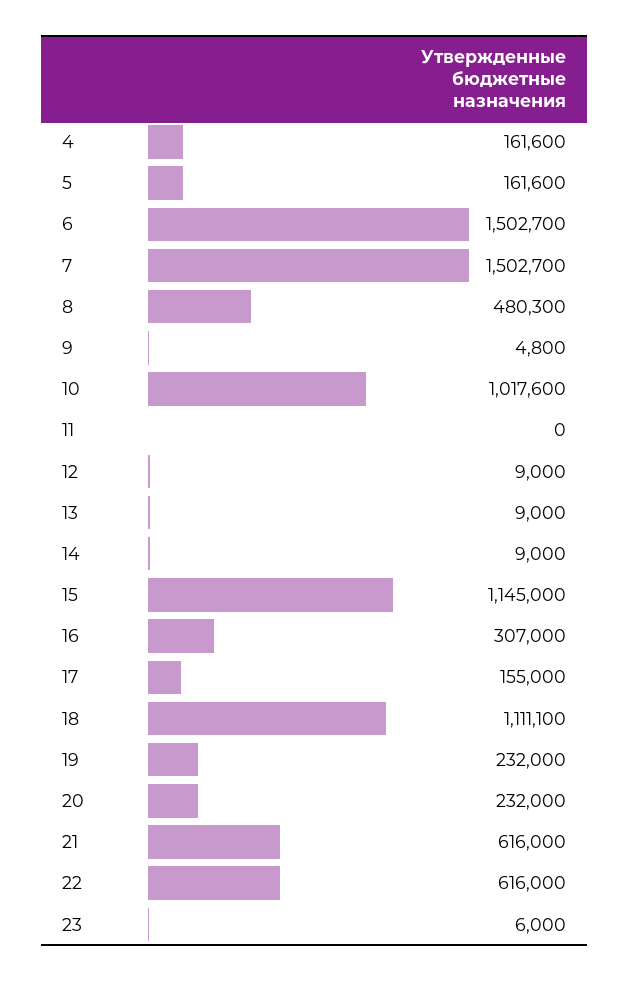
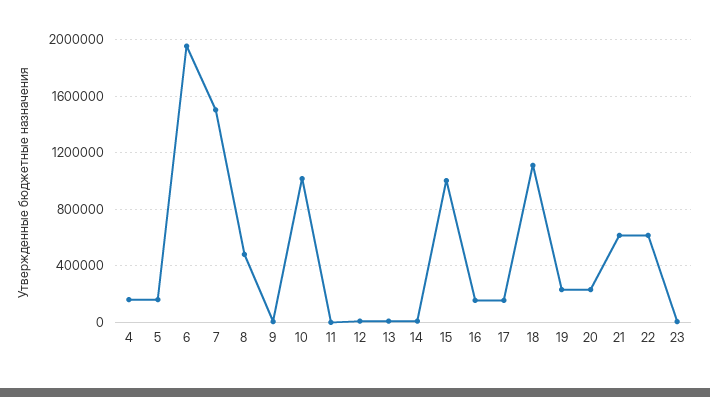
  {
    "4": 161600,
    "5": 161600,
-   "6": 1502700,
+   "6": 1950000,
    "7": 1502700,
    "8": 480300,
    "9": 4800,
    "10": 1017600,
    "11": 0,
    "12": 9000,
    "13": 9000,
    "14": 9000,
-   "15": 1145000,
+   "15": 1000000,
-   "16": 307000,
+   "16": 150000,
    "17": 155000,
    "18": 1111100,
    "19": 232000,
    "20": 232000,
    "21": 616000,
    "22": 616000,
    "23": 6000
  }

